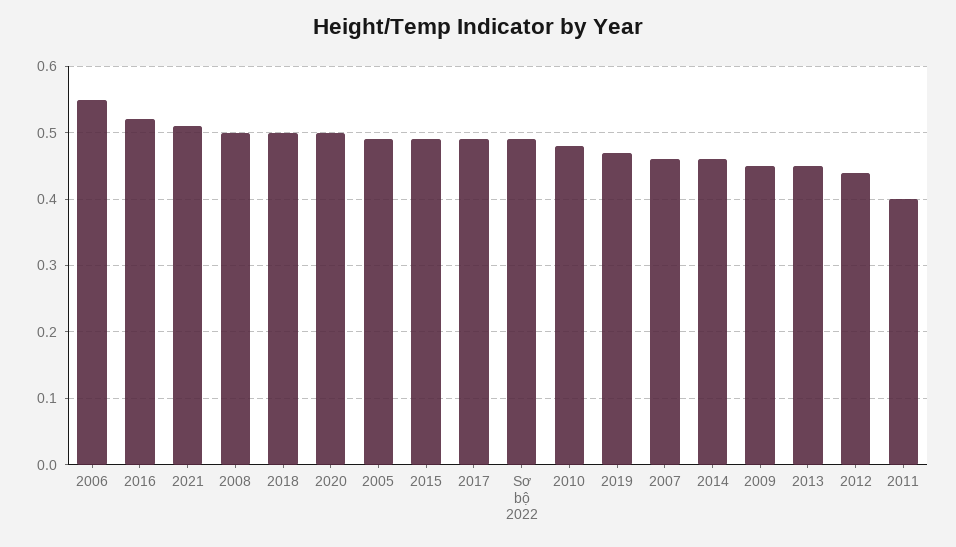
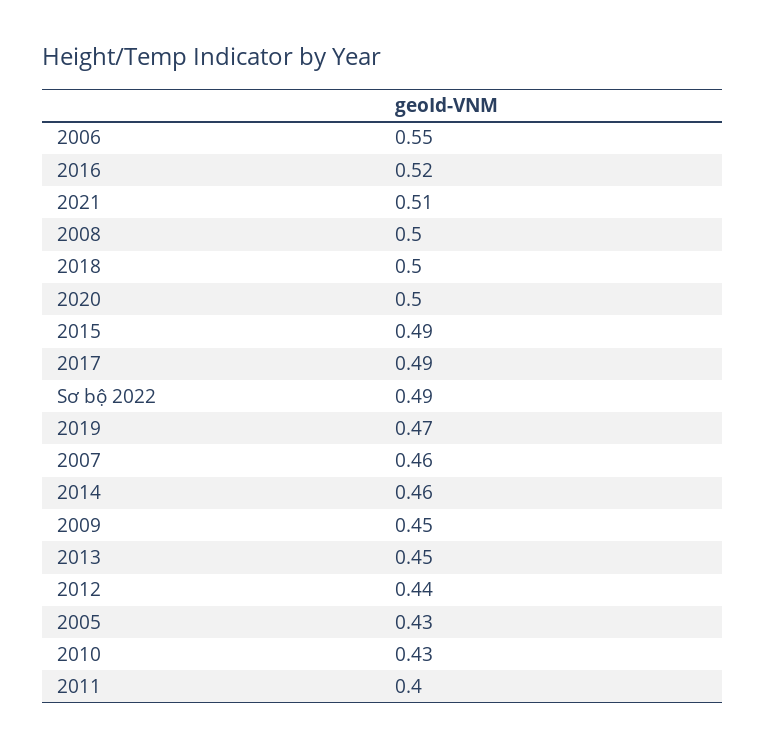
  {
    "2006": 0.55,
    "2016": 0.52,
    "2021": 0.51,
    "2008": 0.5,
    "2018": 0.5,
    "2020": 0.5,
-   "2005": 0.49,
+   "2005": 0.43,
    "2015": 0.49,
    "2017": 0.49,
    "Sơ bộ 2022": 0.49,
-   "2010": 0.48,
+   "2010": 0.43,
    "2019": 0.47,
    "2007": 0.46,
    "2014": 0.46,
    "2009": 0.45,
    "2013": 0.45,
    "2012": 0.44,
    "2011": 0.4
  }

